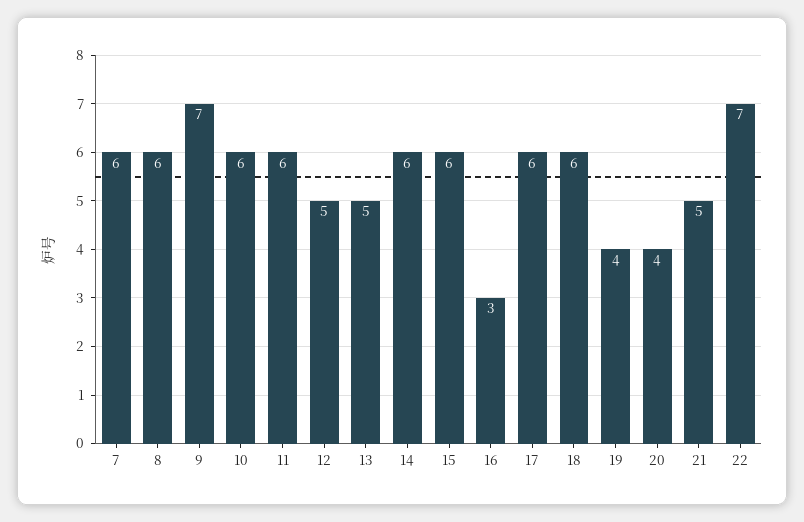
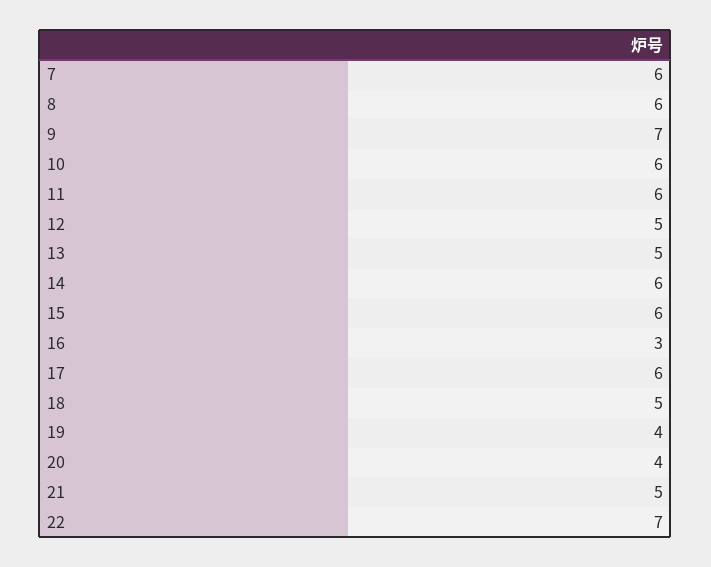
  {
    "7": 6,
    "8": 6,
    "9": 7,
    "10": 6,
    "11": 6,
    "12": 5,
    "13": 5,
    "14": 6,
    "15": 6,
    "16": 3,
    "17": 6,
-   "18": 6,
+   "18": 5,
    "19": 4,
    "20": 4,
    "21": 5,
    "22": 7
  }

